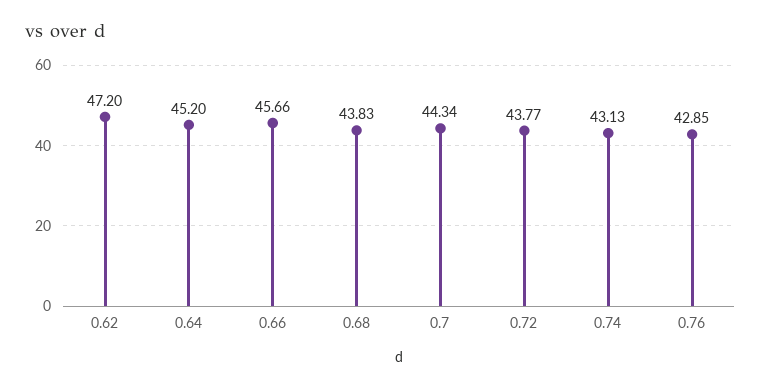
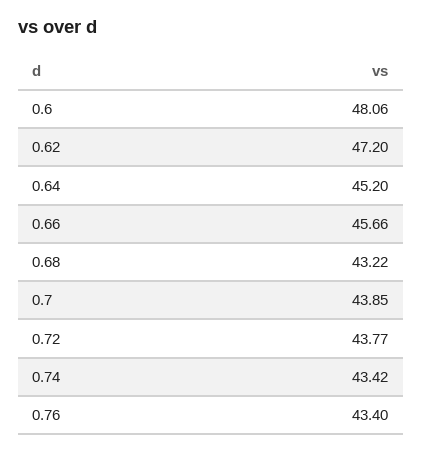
  {
    "0.62": 47.2,
    "0.64": 45.2,
    "0.66": 45.66,
-   "0.68": 43.83,
+   "0.68": 43.22,
-   "0.7": 44.34,
+   "0.7": 43.85,
    "0.72": 43.77,
-   "0.74": 43.13,
+   "0.74": 43.42,
-   "0.76": 42.85
+   "0.76": 43.4,
+   "0.6": 48.06
  }

